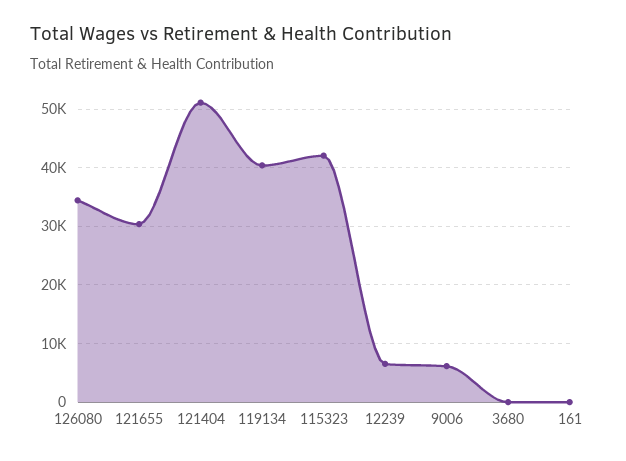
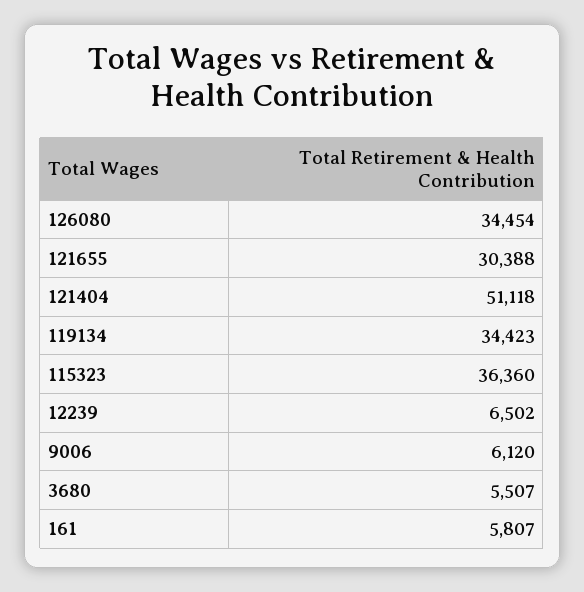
  {
    "126080": 34454,
    "121655": 30388,
    "121404": 51118,
-   "119134": 40000,
+   "119134": 34423,
-   "115323": 42000,
+   "115323": 36360,
    "12239": 6502,
    "9006": 6120,
-   "3680": 0,
+   "3680": 5507,
-   "161": 0
+   "161": 5807
  }

